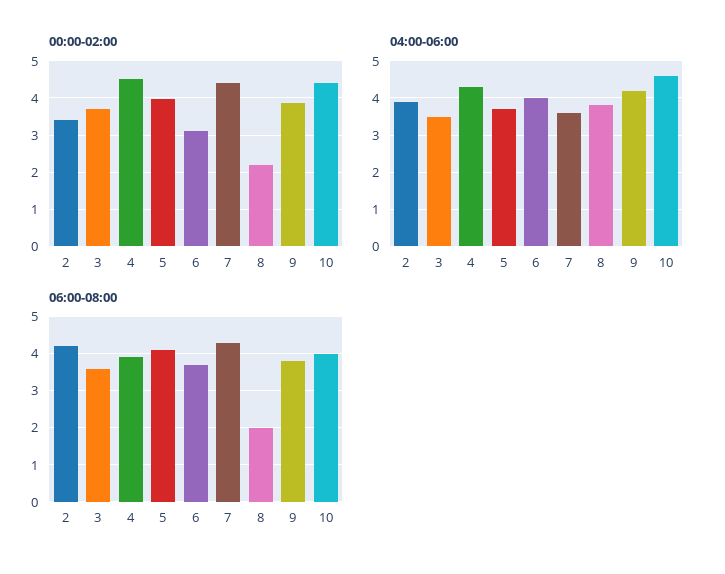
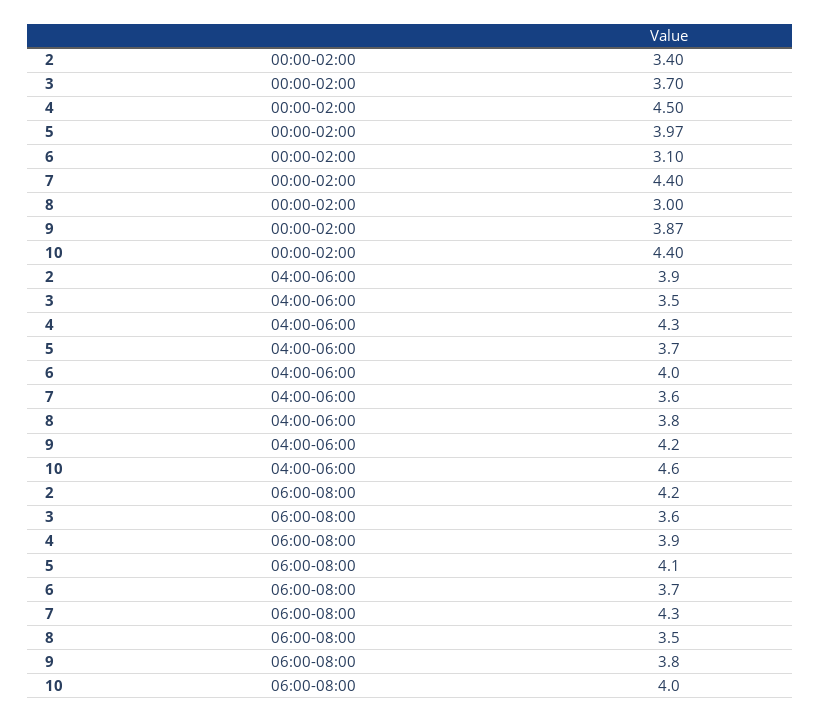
  {
    "00:00-02:00": {
      "2": 3.4,
      "3": 3.7,
      "4": 4.5,
      "5": 3.97,
      "6": 3.1,
      "7": 4.4,
-     "8": 2.2,
+     "8": 3,
      "9": 3.87,
      "10": 4.4
    },
    "04:00-06:00": {
      "2": 3.9,
      "3": 3.5,
      "4": 4.3,
      "5": 3.7,
      "6": 4,
      "7": 3.6,
      "8": 3.8,
      "9": 4.2,
      "10": 4.6
    },
    "06:00-08:00": {
      "2": 4.2,
      "3": 3.6,
      "4": 3.9,
      "5": 4.1,
      "6": 3.7,
      "7": 4.3,
-     "8": 2,
+     "8": 3.5,
      "9": 3.8,
      "10": 4
    }
  }

